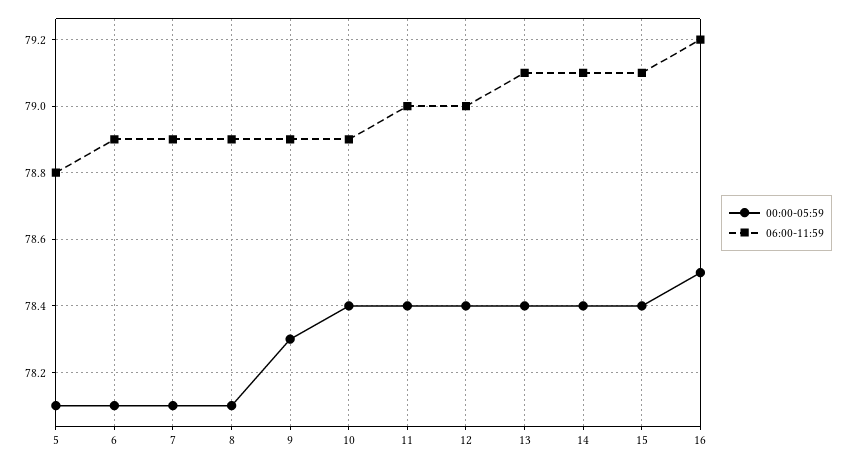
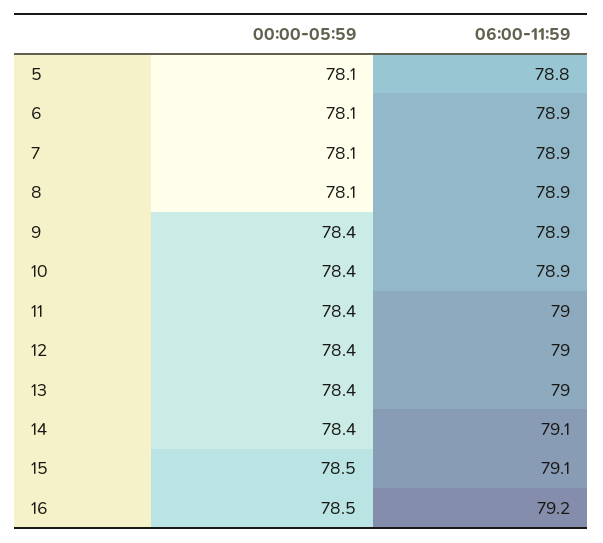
  {
    "00:00-05:59": {
      "5": 78.1,
      "6": 78.1,
      "7": 78.1,
      "8": 78.1,
-     "9": 78.3,
+     "9": 78.4,
      "10": 78.4,
      "11": 78.4,
      "12": 78.4,
      "13": 78.4,
      "14": 78.4,
-     "15": 78.4,
+     "15": 78.5,
      "16": 78.5
    },
    "06:00-11:59": {
      "5": 78.8,
      "6": 78.9,
      "7": 78.9,
      "8": 78.9,
      "9": 78.9,
      "10": 78.9,
      "11": 79,
      "12": 79,
-     "13": 79.1,
+     "13": 79,
      "14": 79.1,
      "15": 79.1,
      "16": 79.2
    }
  }

